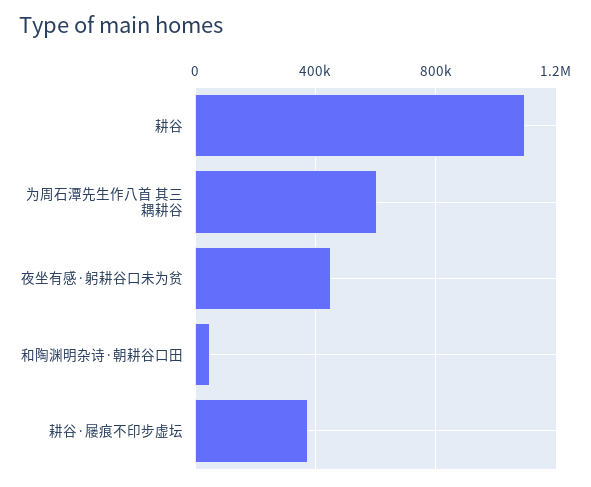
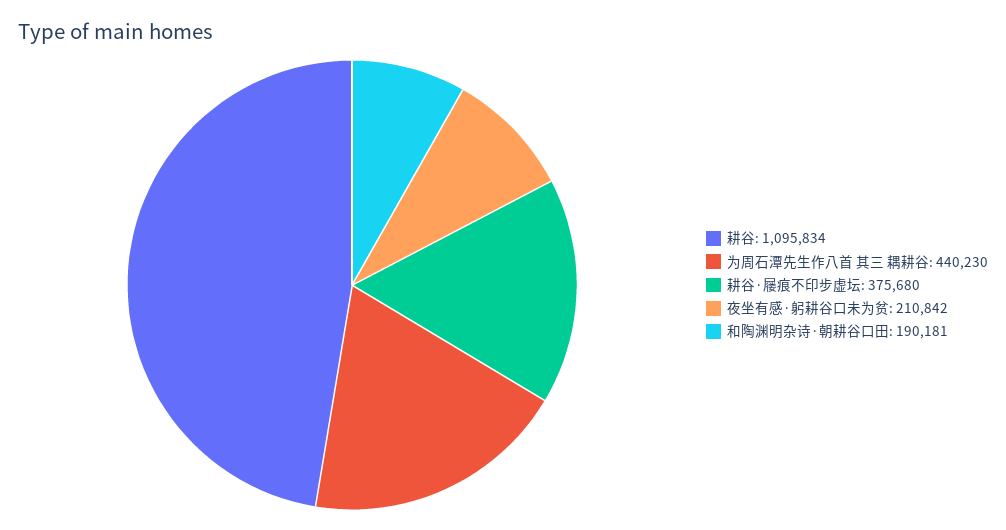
  {
    "耕谷": 1095834,
-   "为周石潭先生作八首 其三 耦耕谷": 600000,
+   "为周石潭先生作八首 其三 耦耕谷": 440230,
-   "夜坐有感·躬耕谷口未为贫": 450000,
+   "夜坐有感·躬耕谷口未为贫": 210842,
-   "和陶渊明杂诗·朝耕谷口田": 50000,
+   "和陶渊明杂诗·朝耕谷口田": 190181,
    "耕谷·屦痕不印步虚坛": 375680
  }

